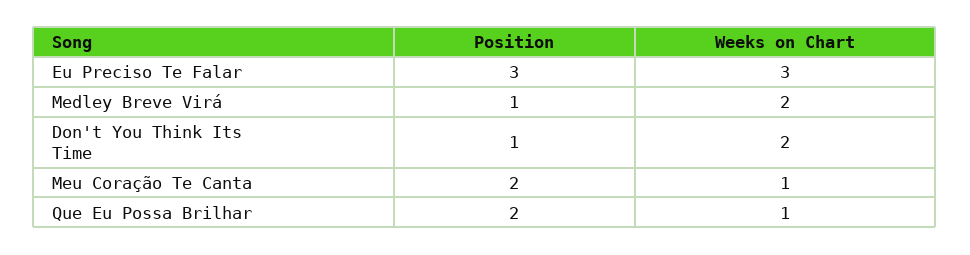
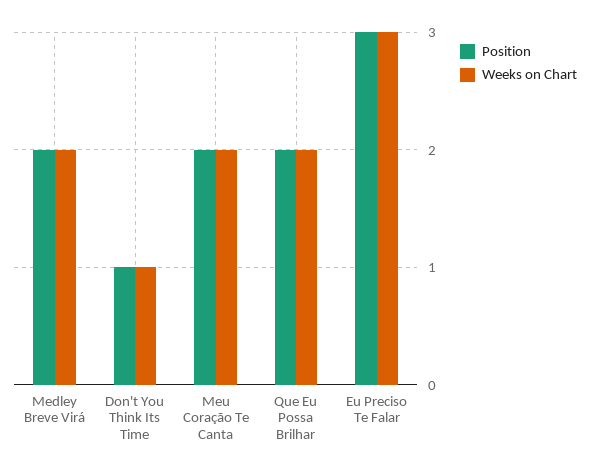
  {
    "Position": {
      "Eu Preciso Te Falar": 3,
-     "Medley Breve Virá": 1,
+     "Medley Breve Virá": 2,
      "Don't You Think Its Time": 1,
      "Meu Coração Te Canta": 2,
      "Que Eu Possa Brilhar": 2
    },
    "Weeks on Chart": {
      "Eu Preciso Te Falar": 3,
      "Medley Breve Virá": 2,
-     "Don't You Think Its Time": 2,
+     "Don't You Think Its Time": 1,
-     "Meu Coração Te Canta": 1,
+     "Meu Coração Te Canta": 2,
-     "Que Eu Possa Brilhar": 1
+     "Que Eu Possa Brilhar": 2
    }
  }

